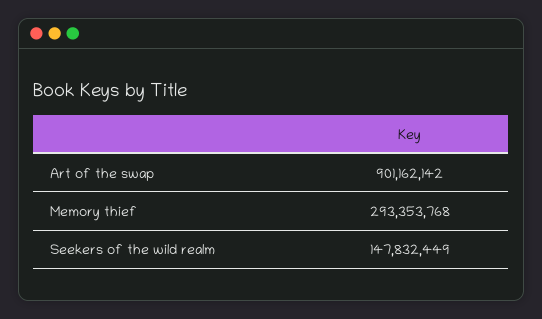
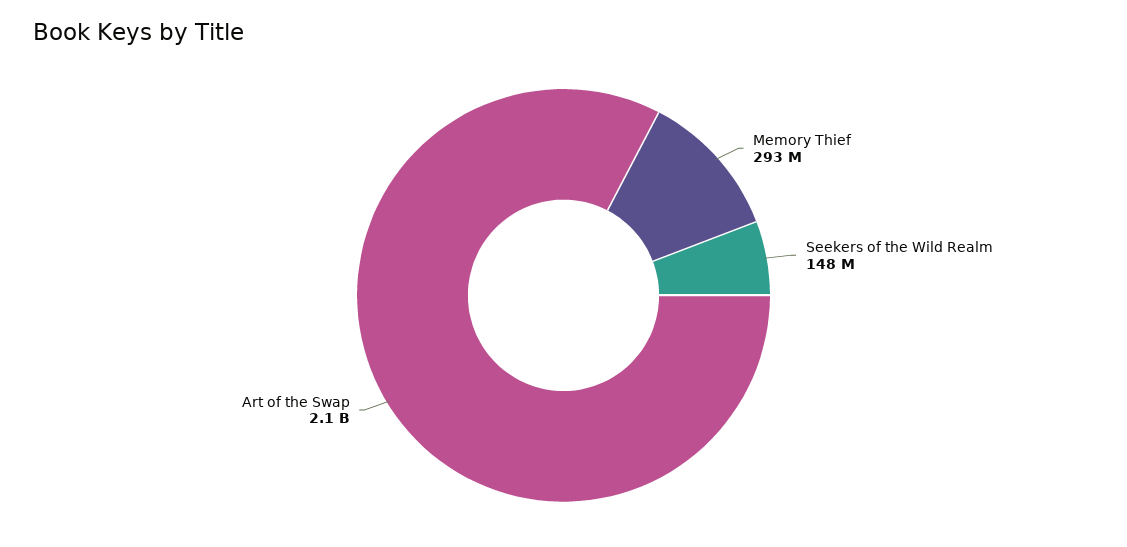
  {
-   "Art of the swap": 901162142,
+   "Art of the swap": 2100000000,
    "Memory thief": 293353768,
    "Seekers of the wild realm": 147832449
  }

